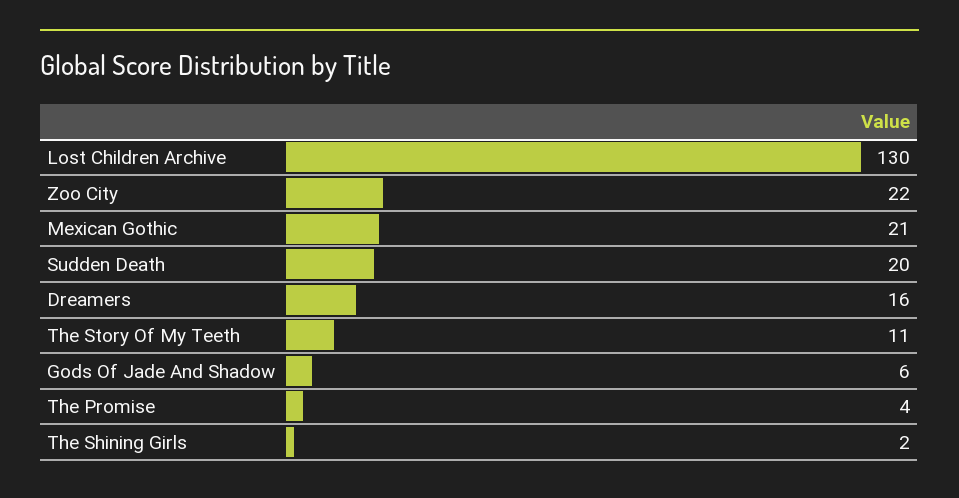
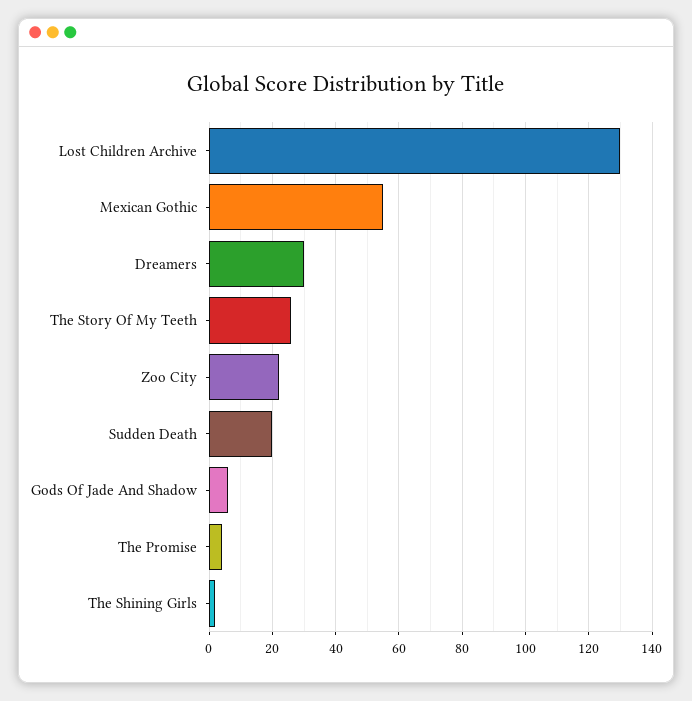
  {
    "Lost Children Archive": 130,
    "Zoo City": 22,
-   "Mexican Gothic": 21,
+   "Mexican Gothic": 55,
    "Sudden Death": 20,
-   "Dreamers": 16,
+   "Dreamers": 30,
-   "The Story Of My Teeth": 11,
+   "The Story Of My Teeth": 25,
    "Gods Of Jade And Shadow": 6,
    "The Promise": 4,
    "The Shining Girls": 2
  }

